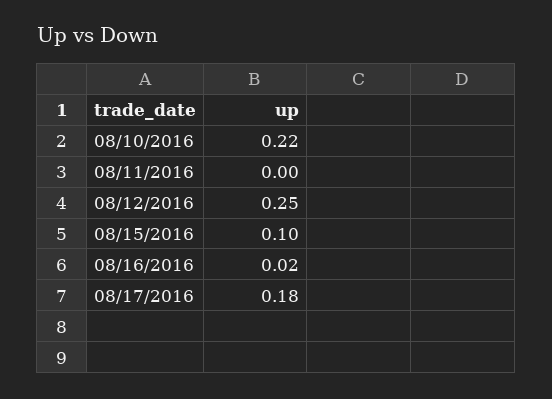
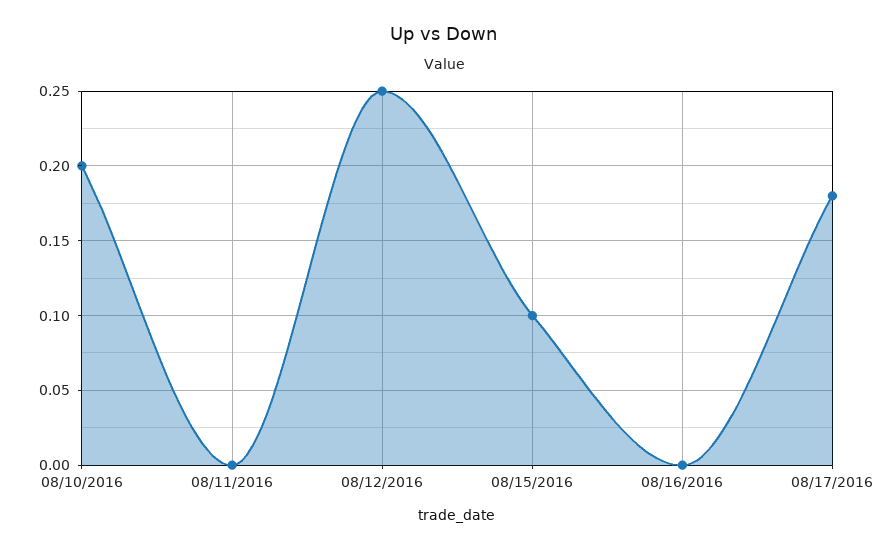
  {
-   "08/10/2016": 0.22,
+   "08/10/2016": 0.2,
    "08/11/2016": 0,
    "08/12/2016": 0.25,
    "08/15/2016": 0.1,
-   "08/16/2016": 0.02,
+   "08/16/2016": 0,
    "08/17/2016": 0.18
  }

